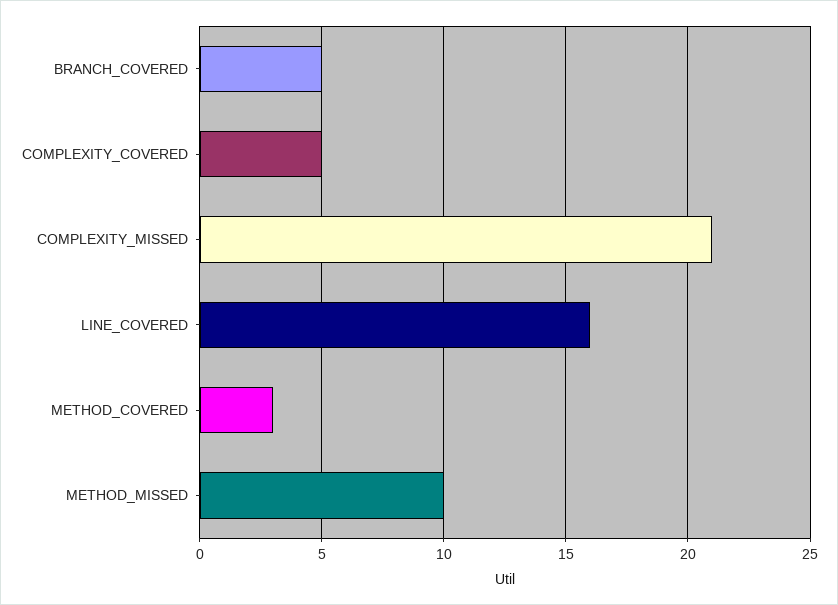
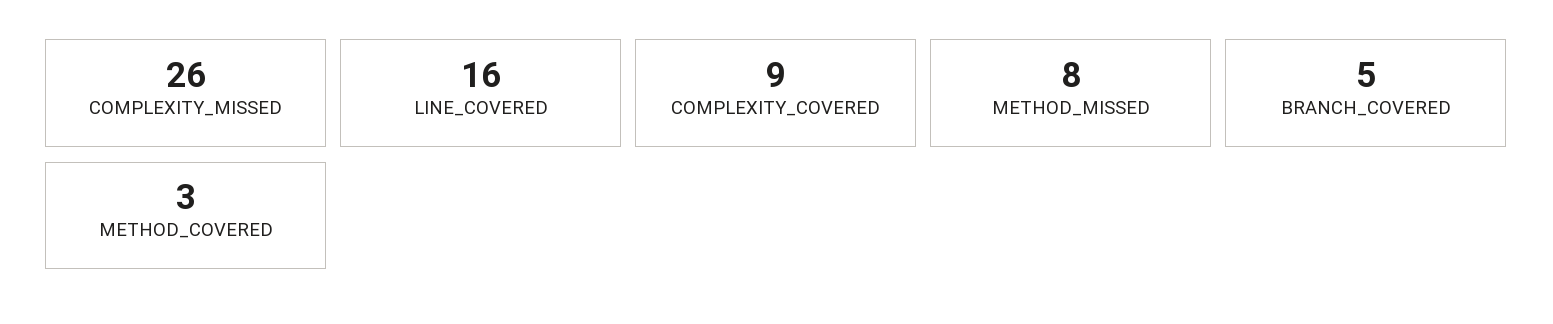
  {
    "BRANCH_COVERED": 5,
-   "COMPLEXITY_COVERED": 5,
+   "COMPLEXITY_COVERED": 9,
-   "COMPLEXITY_MISSED": 21,
+   "COMPLEXITY_MISSED": 26,
    "LINE_COVERED": 16,
    "METHOD_COVERED": 3,
-   "METHOD_MISSED": 10
+   "METHOD_MISSED": 8
  }

